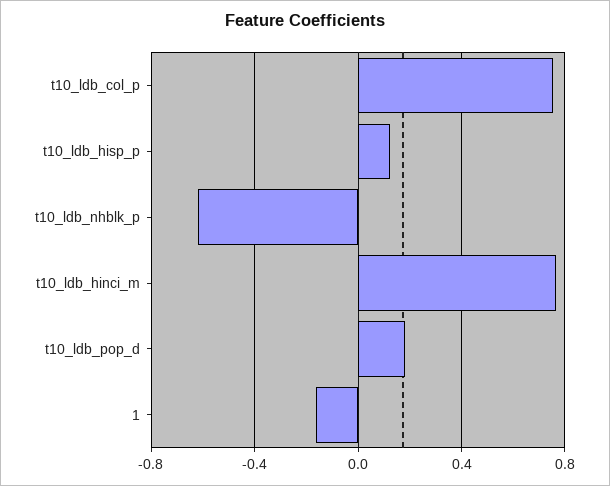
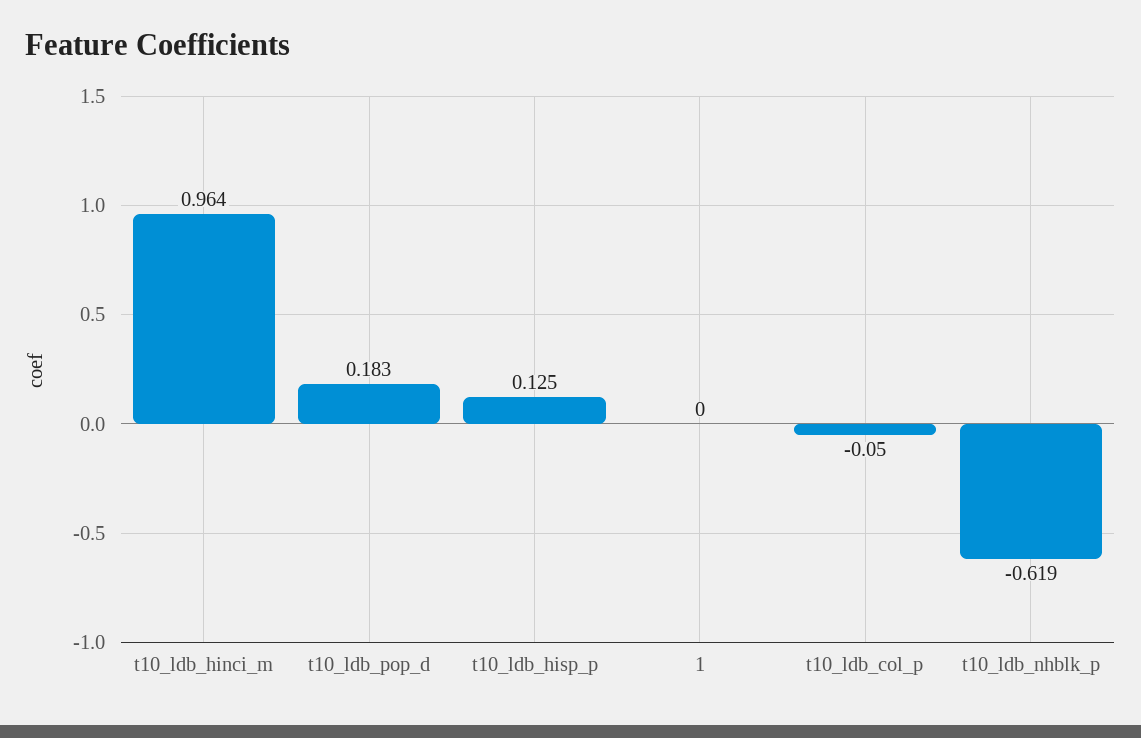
  {
-   "t10_ldb_col_p": 0.75,
+   "t10_ldb_col_p": -0.05,
    "t10_ldb_hisp_p": 0.125,
    "t10_ldb_nhblk_p": -0.619,
-   "t10_ldb_hinci_m": 0.75,
+   "t10_ldb_hinci_m": 0.964,
    "t10_ldb_pop_d": 0.183,
-   "1": -0.15
+   "1": 0
  }

